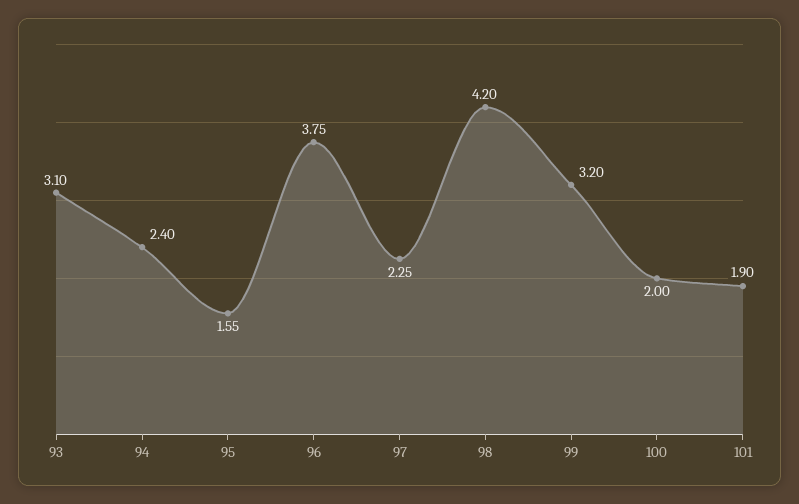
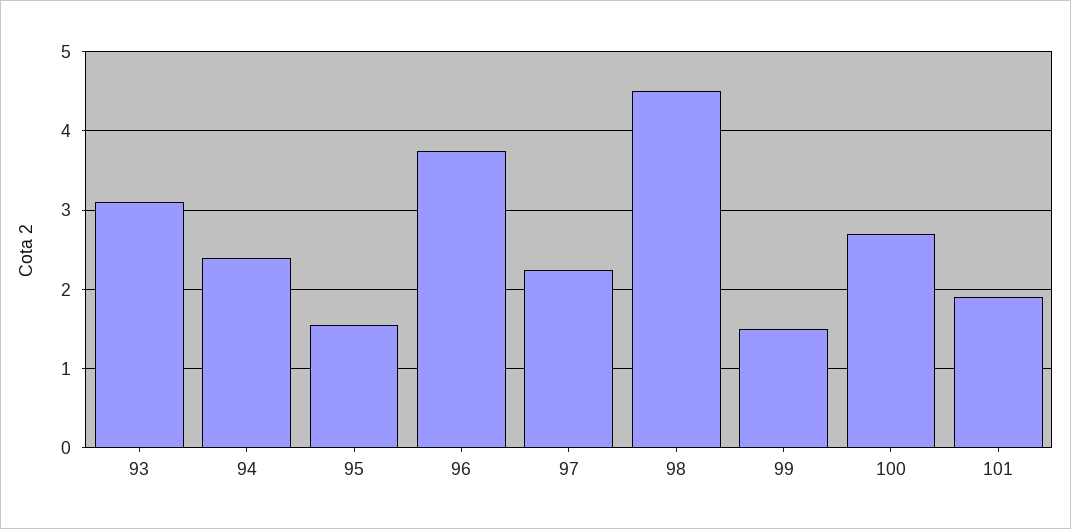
  {
    "93": 3.1,
    "94": 2.4,
    "95": 1.55,
    "96": 3.75,
    "97": 2.25,
-   "98": 4.2,
+   "98": 4.5,
-   "99": 3.2,
+   "99": 1.5,
-   "100": 2,
+   "100": 2.7,
    "101": 1.9
  }

